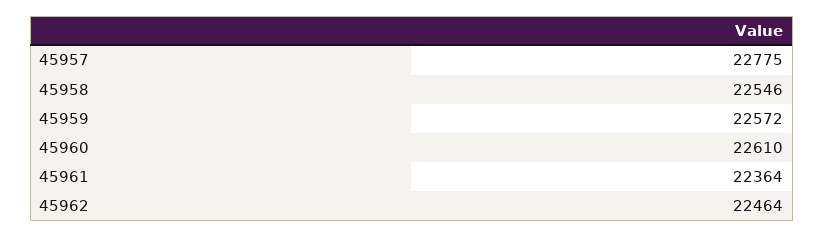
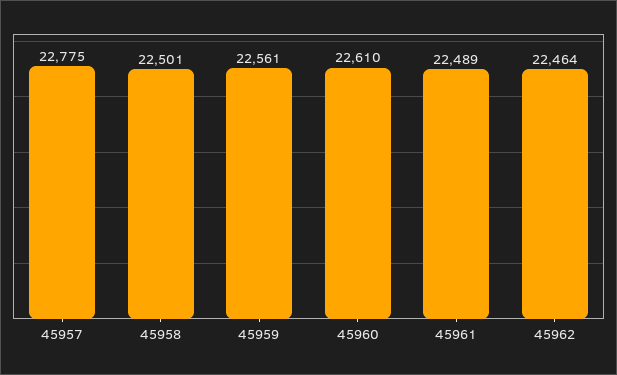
  {
    "45957": 22775,
-   "45958": 22546,
+   "45958": 22501,
-   "45959": 22572,
+   "45959": 22561,
    "45960": 22610,
-   "45961": 22364,
+   "45961": 22489,
    "45962": 22464
  }

